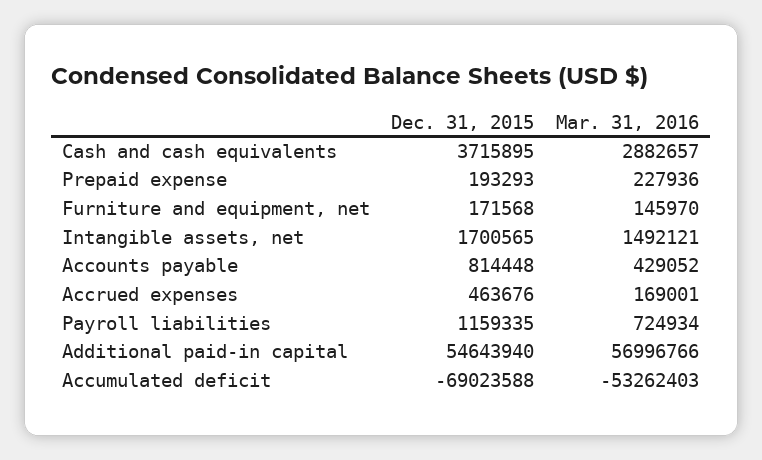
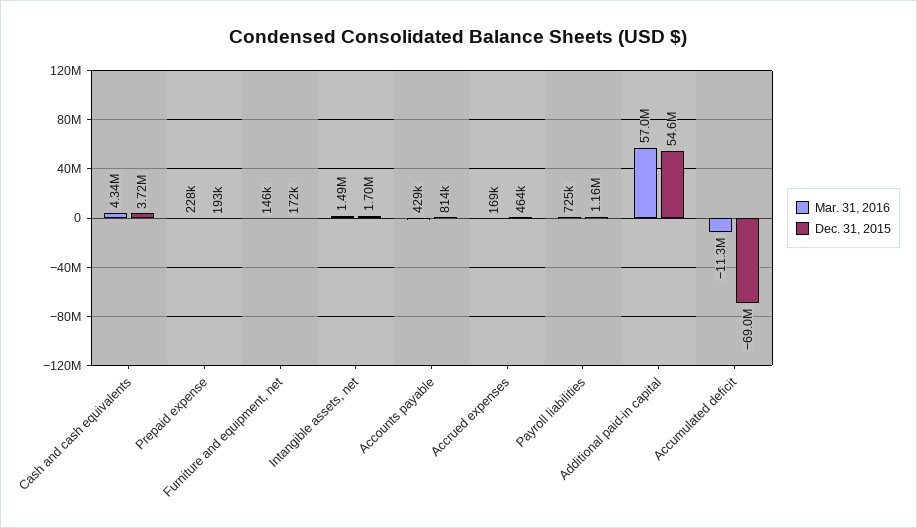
  {
    "Dec. 31, 2015": {
      "Cash and cash equivalents": 3715895,
      "Prepaid expense": 193293,
      "Furniture and equipment, net": 171568,
      "Intangible assets, net": 1700565,
      "Accounts payable": 814448,
      "Accrued expenses": 463676,
      "Payroll liabilities": 1159335,
      "Additional paid-in capital": 54643940,
      "Accumulated deficit": -69023588
    },
    "Mar. 31, 2016": {
-     "Cash and cash equivalents": 2882657,
+     "Cash and cash equivalents": 4340000,
      "Prepaid expense": 227936,
      "Furniture and equipment, net": 145970,
      "Intangible assets, net": 1492121,
      "Accounts payable": 429052,
      "Accrued expenses": 169001,
      "Payroll liabilities": 724934,
      "Additional paid-in capital": 56996766,
-     "Accumulated deficit": -53262403
+     "Accumulated deficit": -11300000
    }
  }

